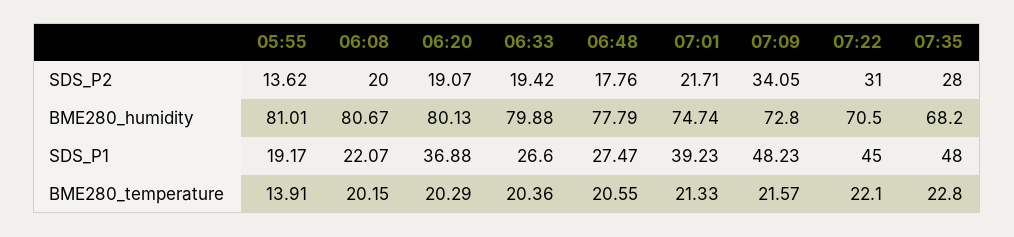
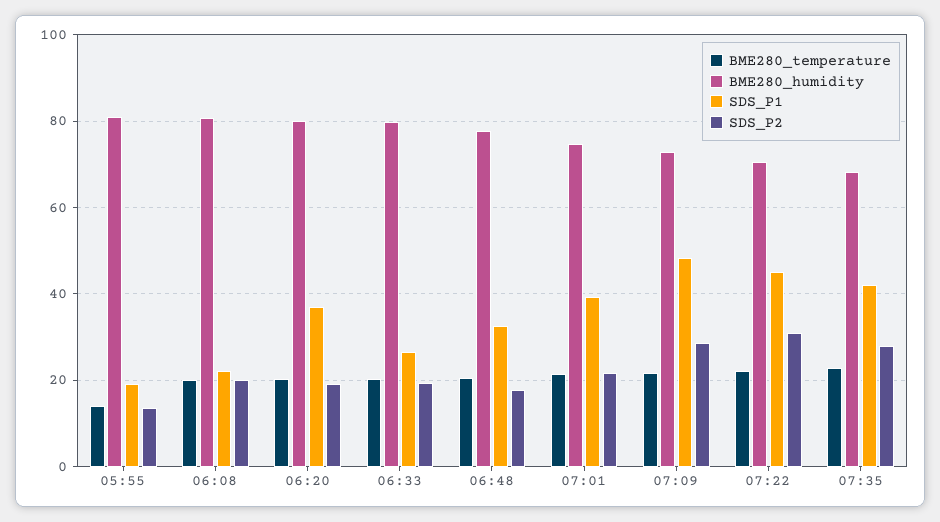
  {
    "SDS_P2": {
      "05:55": 13.62,
      "06:08": 20,
      "06:20": 19.07,
      "06:33": 19.42,
      "06:48": 17.76,
      "07:01": 21.71,
-     "07:09": 34.05,
+     "07:09": 28,
      "07:22": 31,
      "07:35": 28
    },
    "BME280_humidity": {
      "05:55": 81.01,
      "06:08": 80.67,
      "06:20": 80.13,
      "06:33": 79.88,
      "06:48": 77.79,
      "07:01": 74.74,
      "07:09": 72.8,
      "07:22": 70.5,
      "07:35": 68.2
    },
    "SDS_P1": {
      "05:55": 19.17,
      "06:08": 22.07,
      "06:20": 36.88,
      "06:33": 26.6,
-     "06:48": 27.47,
+     "06:48": 32,
      "07:01": 39.23,
      "07:09": 48.23,
      "07:22": 45,
-     "07:35": 48
+     "07:35": 42
    },
    "BME280_temperature": {
      "05:55": 13.91,
      "06:08": 20.15,
      "06:20": 20.29,
      "06:33": 20.36,
      "06:48": 20.55,
      "07:01": 21.33,
      "07:09": 21.57,
      "07:22": 22.1,
      "07:35": 22.8
    }
  }

